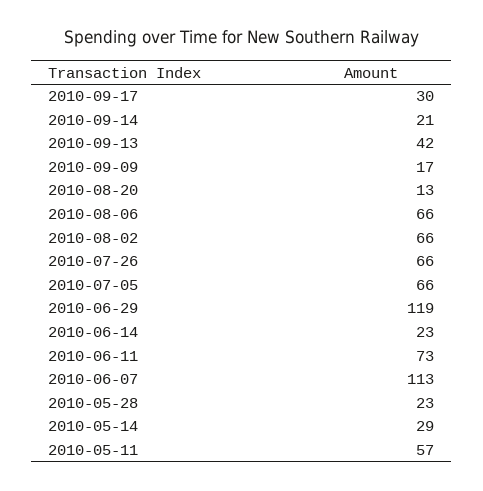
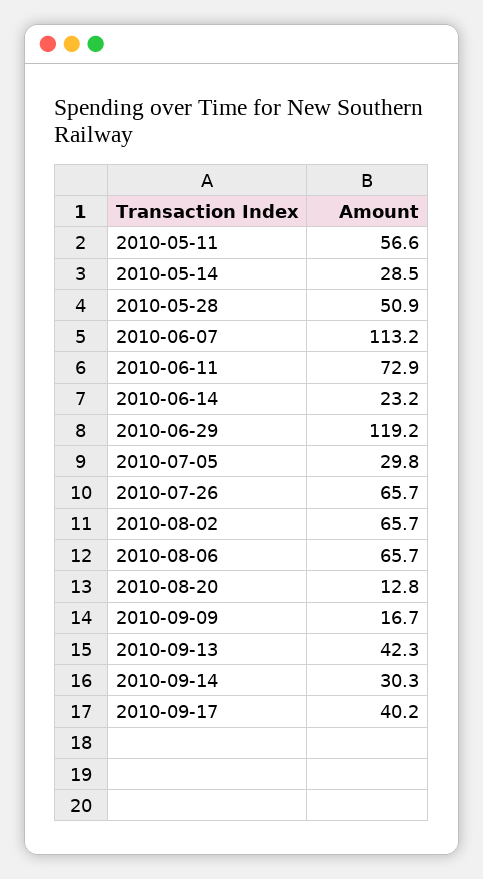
  {
-   "2010-09-17": 30,
+   "2010-09-17": 40.2,
-   "2010-09-14": 21,
+   "2010-09-14": 30.3,
    "2010-09-13": 42.3,
    "2010-09-09": 16.7,
    "2010-08-20": 12.8,
    "2010-08-06": 65.7,
    "2010-08-02": 65.7,
    "2010-07-26": 65.7,
-   "2010-07-05": 66,
+   "2010-07-05": 29.8,
    "2010-06-29": 119.2,
    "2010-06-14": 23.2,
    "2010-06-11": 72.9,
    "2010-06-07": 113.2,
-   "2010-05-28": 23,
+   "2010-05-28": 50.9,
    "2010-05-14": 28.5,
    "2010-05-11": 56.6
  }

